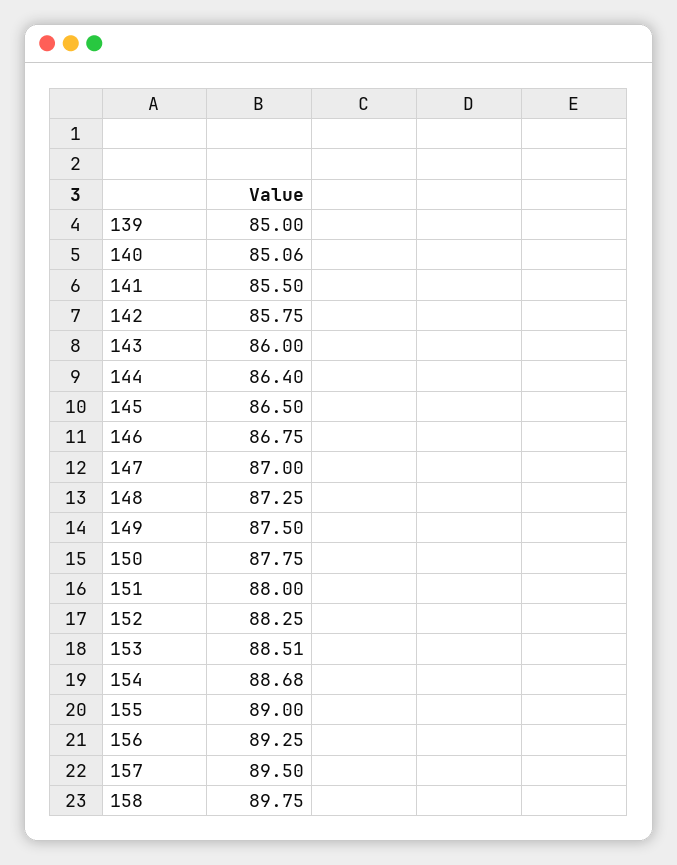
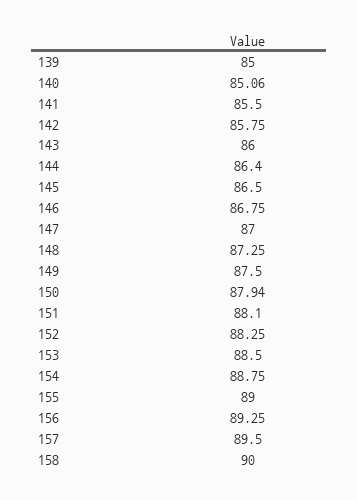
  {
    "139": 85,
    "140": 85.06,
    "141": 85.5,
    "142": 85.75,
    "143": 86,
    "144": 86.4,
    "145": 86.5,
    "146": 86.75,
    "147": 87,
    "148": 87.25,
    "149": 87.5,
-   "150": 87.75,
+   "150": 87.94,
-   "151": 88,
+   "151": 88.1,
    "152": 88.25,
-   "153": 88.51,
+   "153": 88.5,
-   "154": 88.68,
+   "154": 88.75,
    "155": 89,
    "156": 89.25,
    "157": 89.5,
-   "158": 89.75
+   "158": 90
  }

